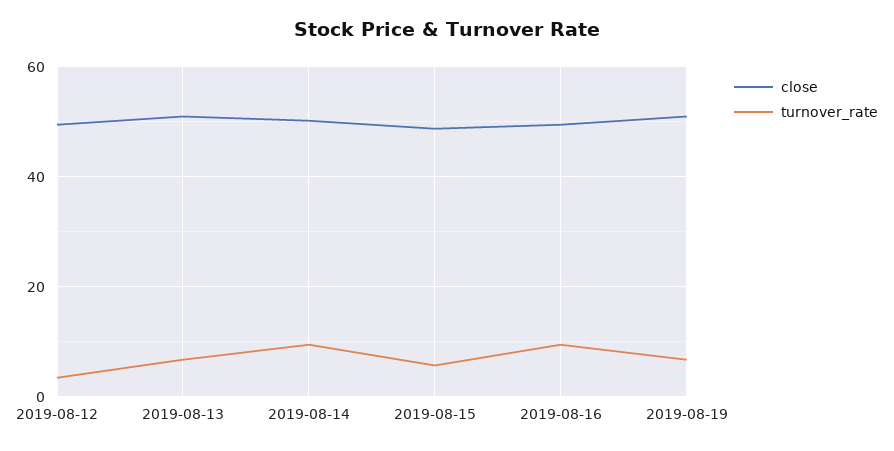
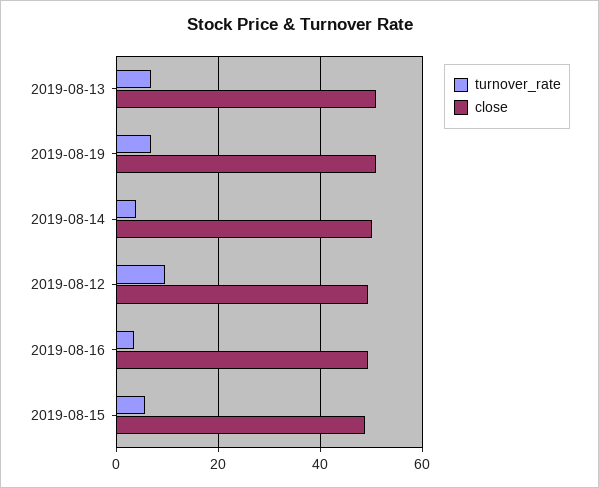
  {
    "close": {
      "2019-08-12": 50,
      "2019-08-13": 50,
      "2019-08-14": 50,
      "2019-08-15": 48,
      "2019-08-16": 50,
      "2019-08-19": 50
    },
    "turnover_rate": {
-     "2019-08-12": 4,
+     "2019-08-12": 10,
      "2019-08-13": 6,
-     "2019-08-14": 10,
+     "2019-08-14": 4,
      "2019-08-15": 6,
-     "2019-08-16": 10,
+     "2019-08-16": 4,
      "2019-08-19": 6
    }
  }

